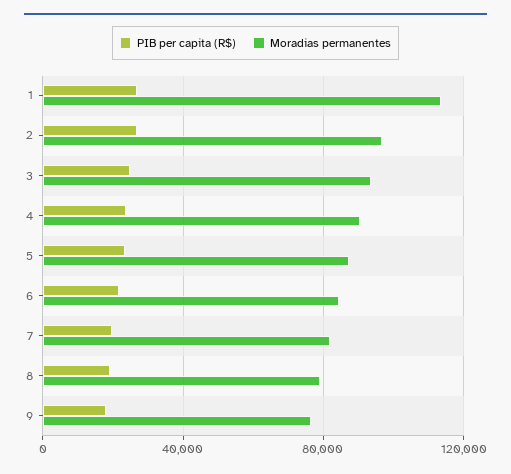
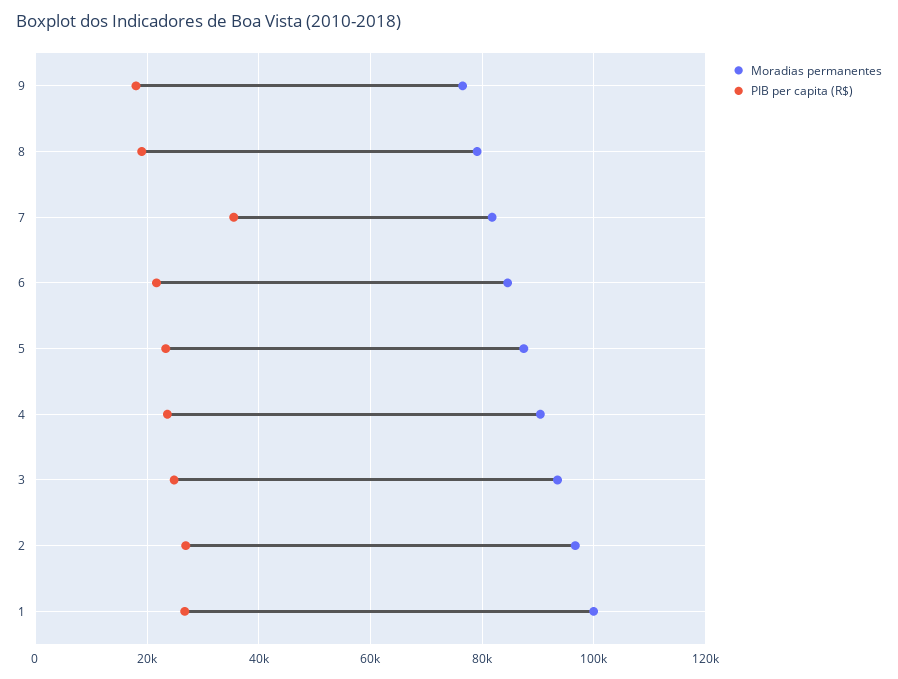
  {
    "PIB per capita (R$)": {
      "1": 26000,
      "2": 26000,
      "3": 24000,
      "4": 24000,
      "5": 24000,
      "6": 22000,
-     "7": 20000,
+     "7": 36000,
      "8": 20000,
      "9": 18000
    },
    "Moradias permanentes": {
-     "1": 115000,
+     "1": 100000,
      "2": 96000,
      "3": 94000,
      "4": 90000,
      "5": 88000,
      "6": 84000,
      "7": 82000,
      "8": 80000,
      "9": 76000
    }
  }

